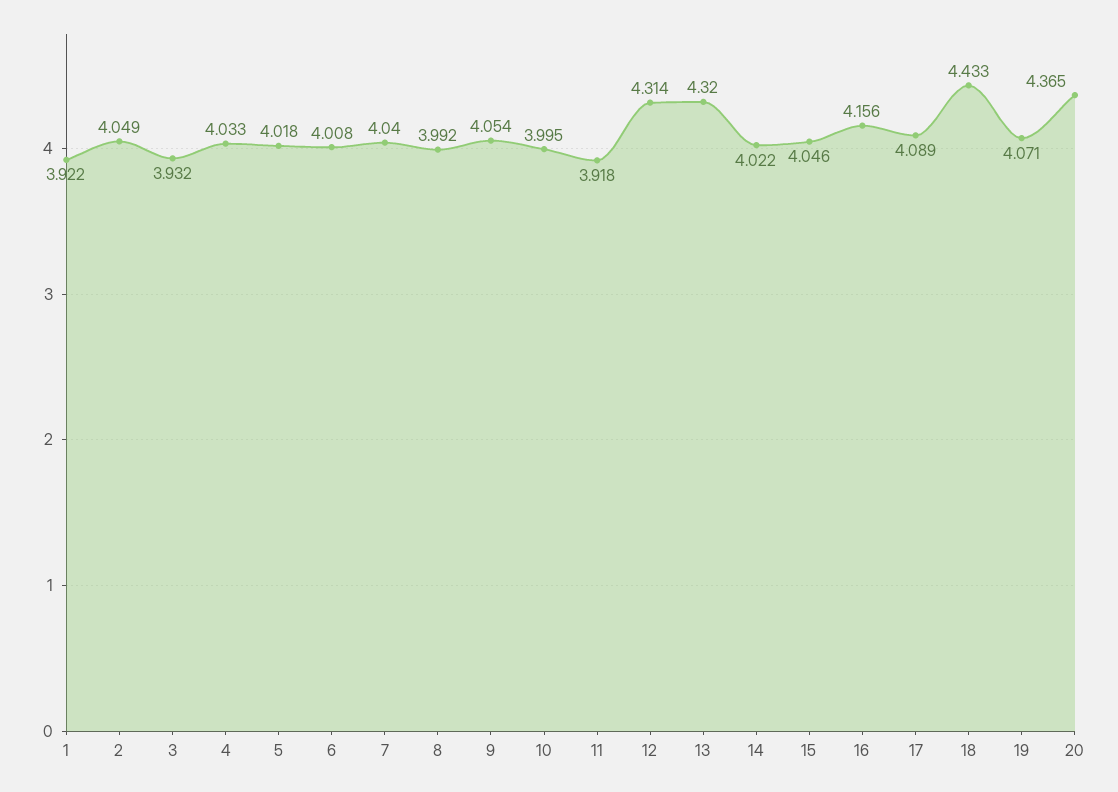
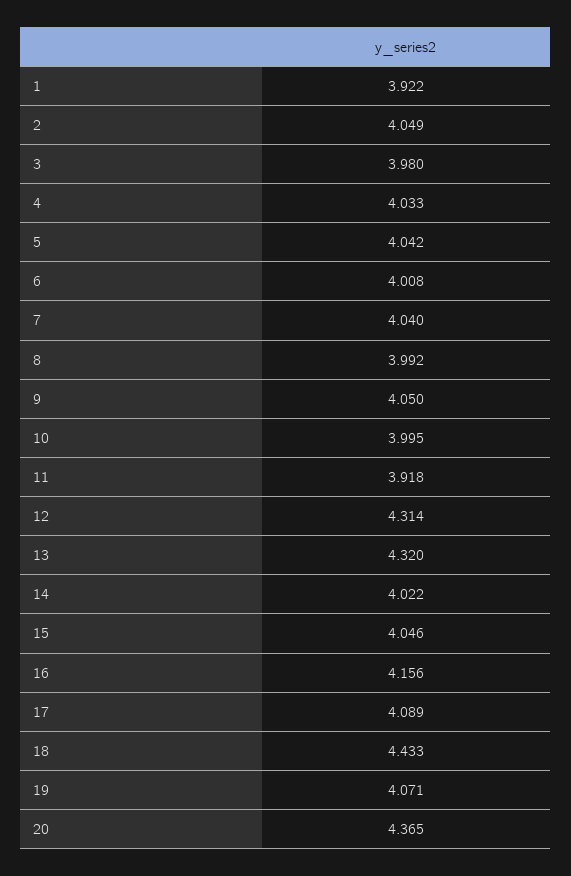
  {
    "1": 3.922,
    "2": 4.049,
-   "3": 3.932,
+   "3": 3.98,
    "4": 4.033,
-   "5": 4.018,
+   "5": 4.042,
    "6": 4.008,
    "7": 4.04,
    "8": 3.992,
-   "9": 4.054,
+   "9": 4.05,
    "10": 3.995,
    "11": 3.918,
    "12": 4.314,
    "13": 4.32,
    "14": 4.022,
    "15": 4.046,
    "16": 4.156,
    "17": 4.089,
    "18": 4.433,
    "19": 4.071,
    "20": 4.365
  }

